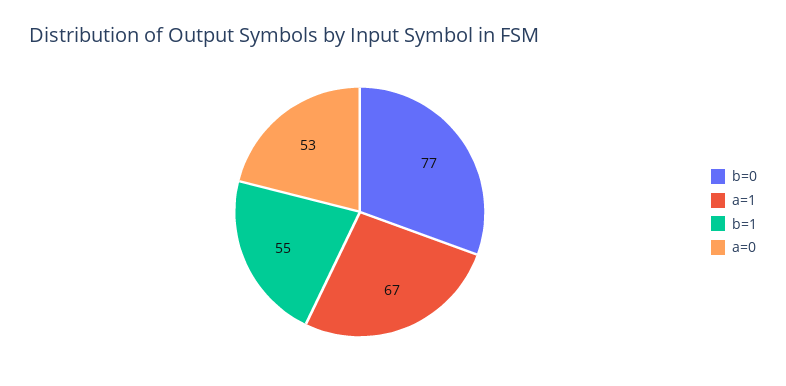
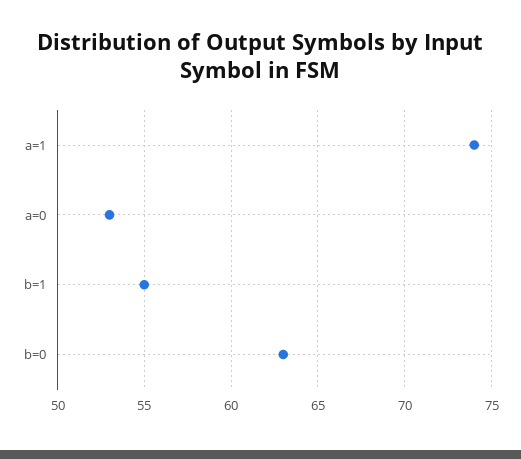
  {
-   "b=0": 77,
+   "b=0": 63,
-   "a=1": 67,
+   "a=1": 74,
    "b=1": 55,
    "a=0": 53
  }

